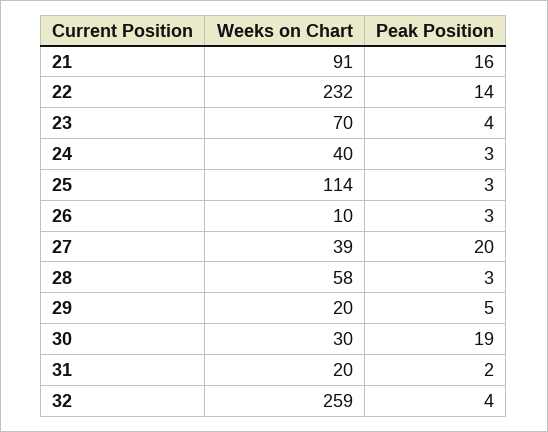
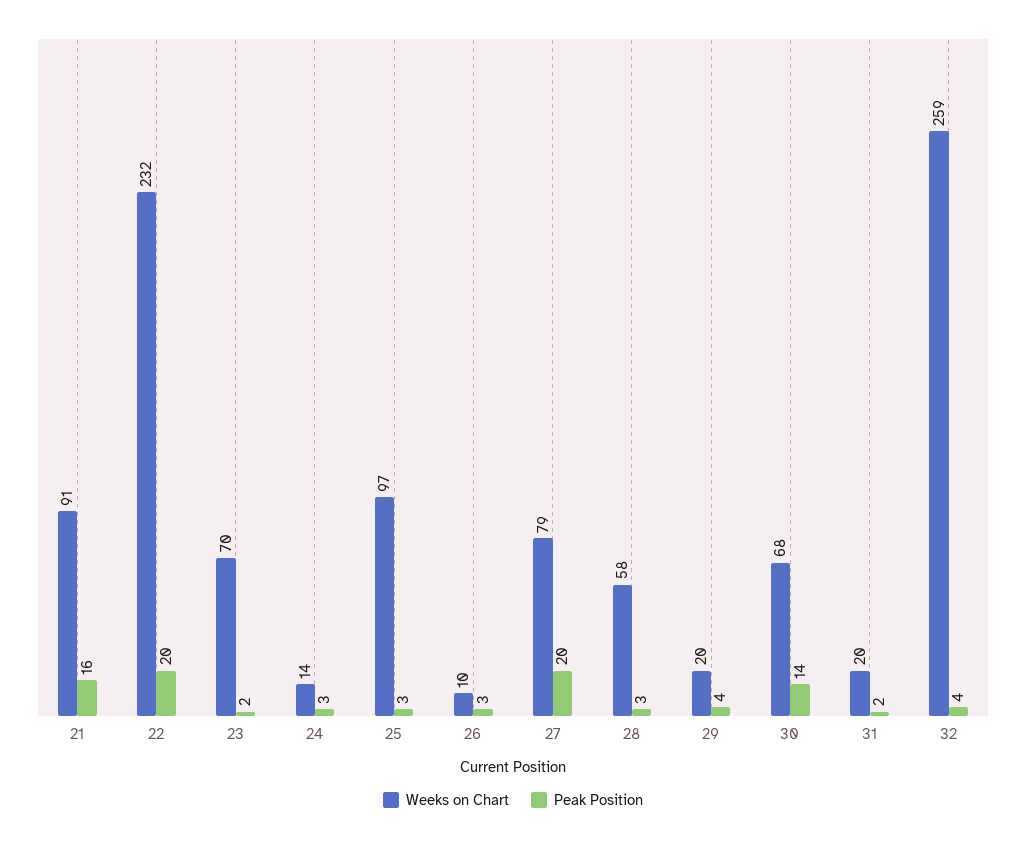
  {
    "Weeks on Chart": {
      "21": 91,
      "22": 232,
      "23": 70,
-     "24": 40,
+     "24": 14,
-     "25": 114,
+     "25": 97,
      "26": 10,
-     "27": 39,
+     "27": 79,
      "28": 58,
      "29": 20,
-     "30": 30,
+     "30": 68,
      "31": 20,
      "32": 259
    },
    "Peak Position": {
      "21": 16,
-     "22": 14,
+     "22": 20,
-     "23": 4,
+     "23": 2,
      "24": 3,
      "25": 3,
      "26": 3,
      "27": 20,
      "28": 3,
-     "29": 5,
+     "29": 4,
-     "30": 19,
+     "30": 14,
      "31": 2,
      "32": 4
    }
  }

